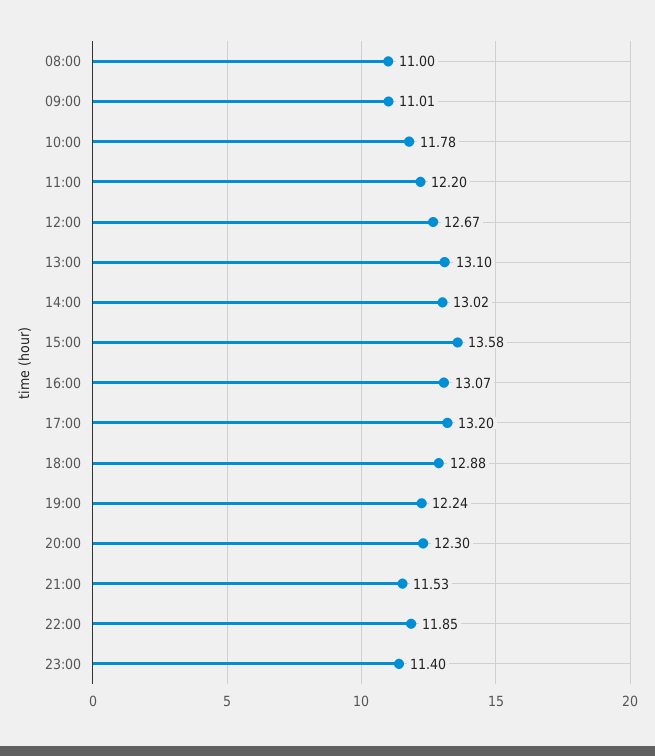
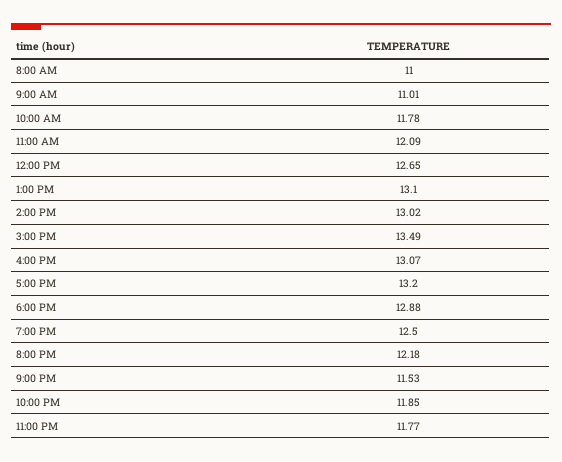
  {
    "08:00": 11,
    "09:00": 11.01,
    "10:00": 11.78,
-   "11:00": 12.2,
+   "11:00": 12.09,
-   "12:00": 12.67,
+   "12:00": 12.65,
    "13:00": 13.1,
    "14:00": 13.02,
-   "15:00": 13.58,
+   "15:00": 13.49,
    "16:00": 13.07,
    "17:00": 13.2,
    "18:00": 12.88,
-   "19:00": 12.24,
+   "19:00": 12.5,
-   "20:00": 12.3,
+   "20:00": 12.18,
    "21:00": 11.53,
    "22:00": 11.85,
-   "23:00": 11.4
+   "23:00": 11.77
  }

